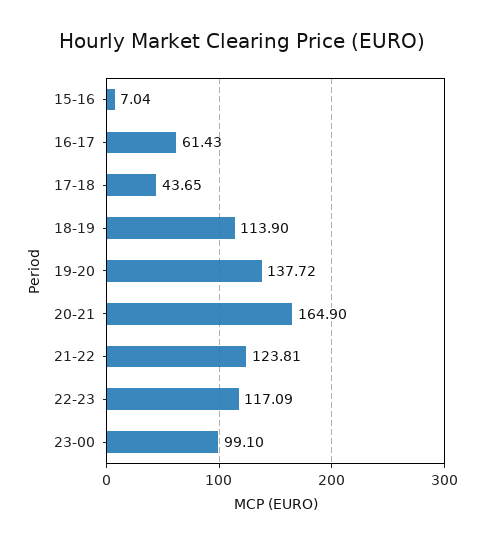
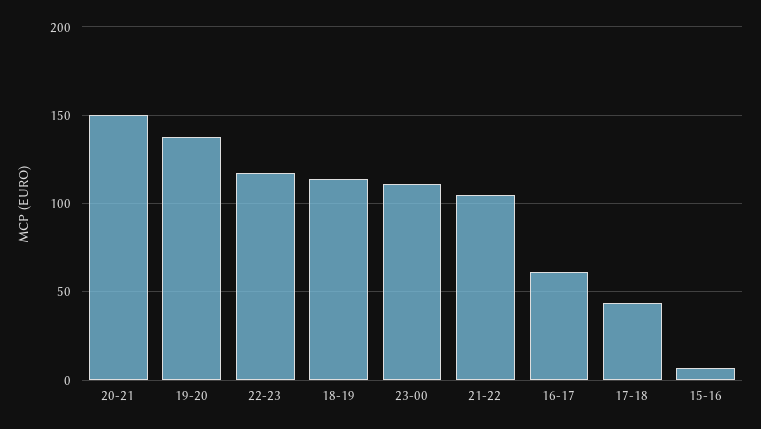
  {
    "15-16": 7.04,
    "16-17": 61.43,
    "17-18": 43.65,
    "18-19": 113.9,
    "19-20": 137.72,
-   "20-21": 164.9,
+   "20-21": 150,
-   "21-22": 123.81,
+   "21-22": 105,
    "22-23": 117.09,
-   "23-00": 99.1
+   "23-00": 110
  }

